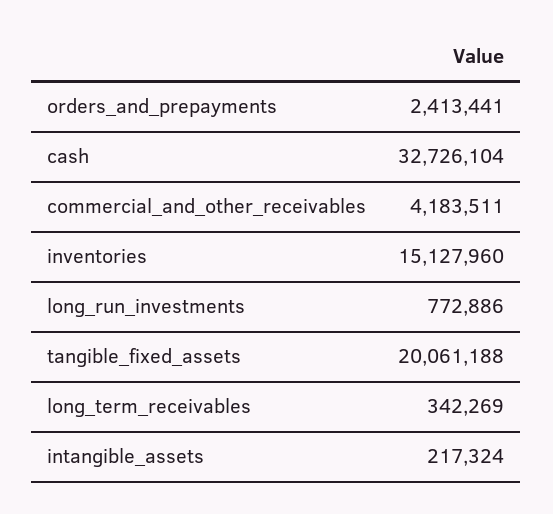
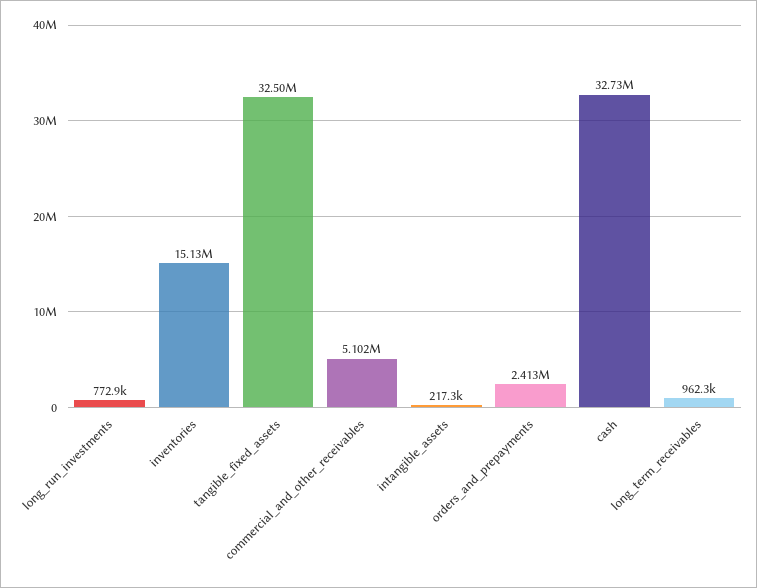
  {
    "orders_and_prepayments": 2413441,
    "cash": 32726104,
-   "commercial_and_other_receivables": 4183511,
+   "commercial_and_other_receivables": 5102000,
    "inventories": 15127960,
    "long_run_investments": 772886,
-   "tangible_fixed_assets": 20061188,
+   "tangible_fixed_assets": 32500000,
-   "long_term_receivables": 342269,
+   "long_term_receivables": 962300,
    "intangible_assets": 217324
  }

